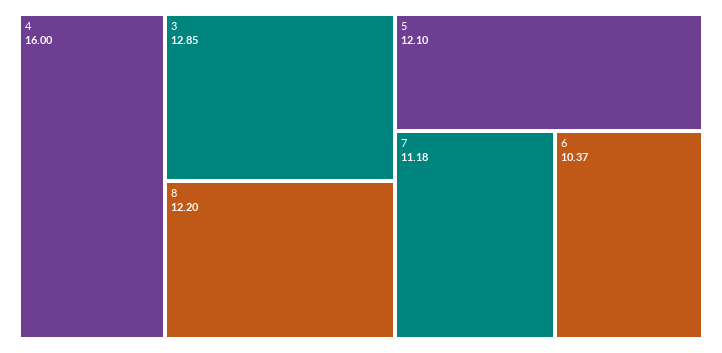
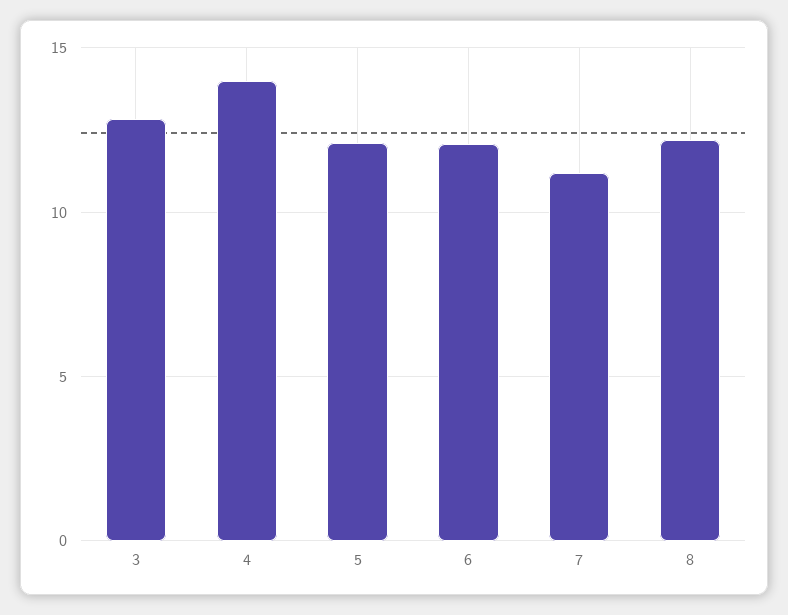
  {
-   "4": 16,
+   "4": 14,
    "3": 12.85,
    "8": 12.2,
    "5": 12.1,
    "7": 11.18,
-   "6": 10.37
+   "6": 12
  }

